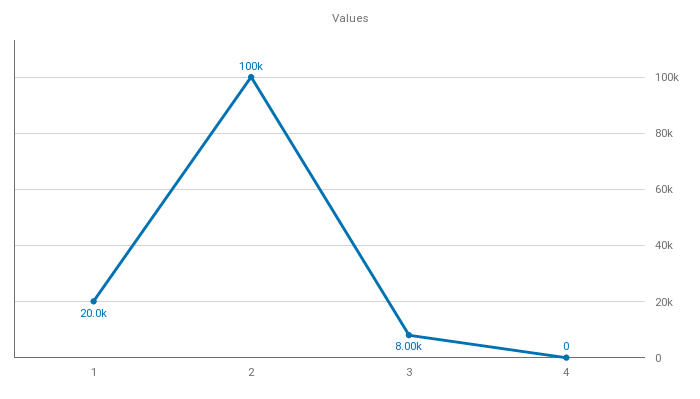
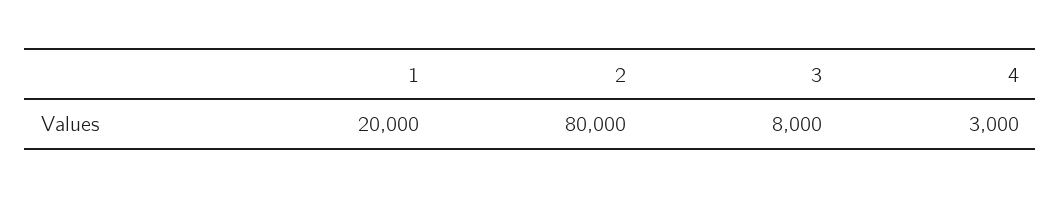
  {
    "1": 20000,
-   "2": 100000,
+   "2": 80000,
    "3": 8000,
-   "4": 0
+   "4": 3000
  }

